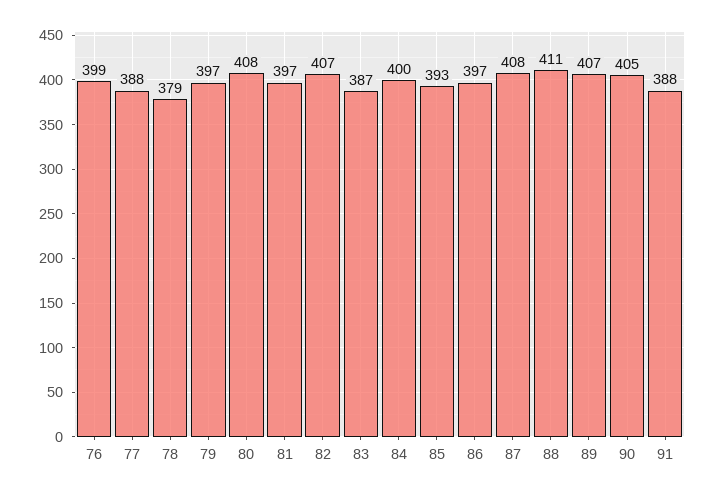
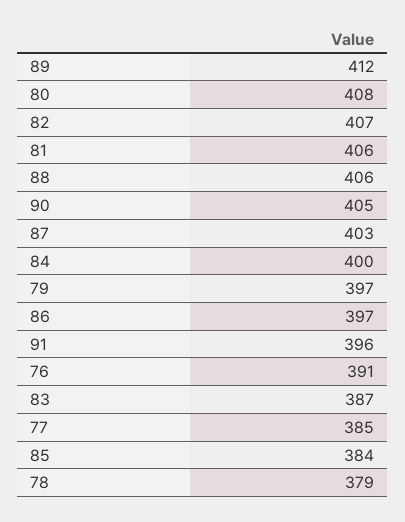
  {
-   "76": 399,
+   "76": 391,
-   "77": 388,
+   "77": 385,
    "78": 379,
    "79": 397,
    "80": 408,
-   "81": 397,
+   "81": 406,
    "82": 407,
    "83": 387,
    "84": 400,
-   "85": 393,
+   "85": 384,
    "86": 397,
-   "87": 408,
+   "87": 403,
-   "88": 411,
+   "88": 406,
-   "89": 407,
+   "89": 412,
    "90": 405,
-   "91": 388
+   "91": 396
  }

